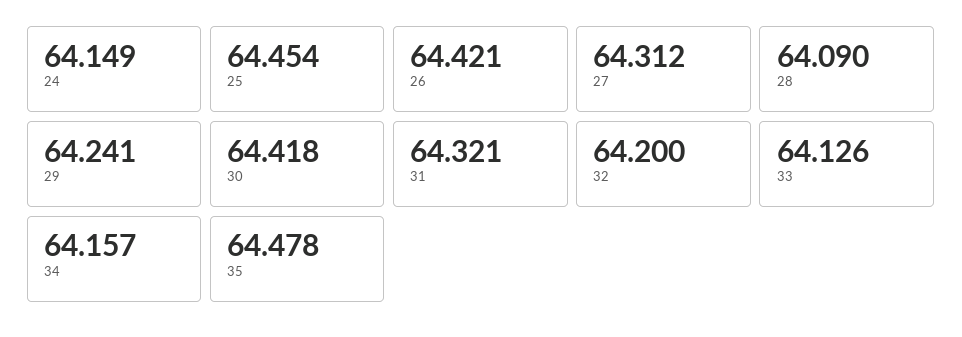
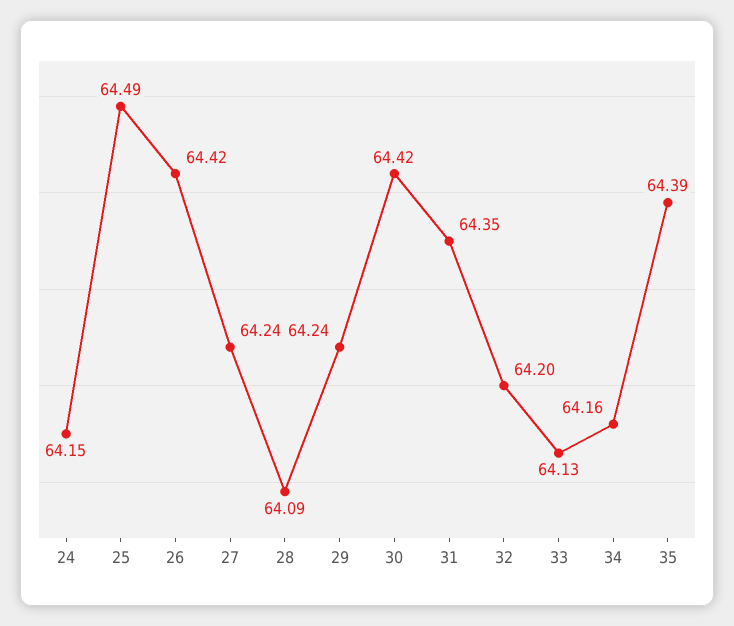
  {
    "24": 64.149,
-   "25": 64.454,
+   "25": 64.49,
    "26": 64.421,
-   "27": 64.312,
+   "27": 64.24,
    "28": 64.09,
    "29": 64.241,
    "30": 64.418,
-   "31": 64.321,
+   "31": 64.35,
    "32": 64.2,
    "33": 64.126,
    "34": 64.157,
-   "35": 64.478
+   "35": 64.39
  }

